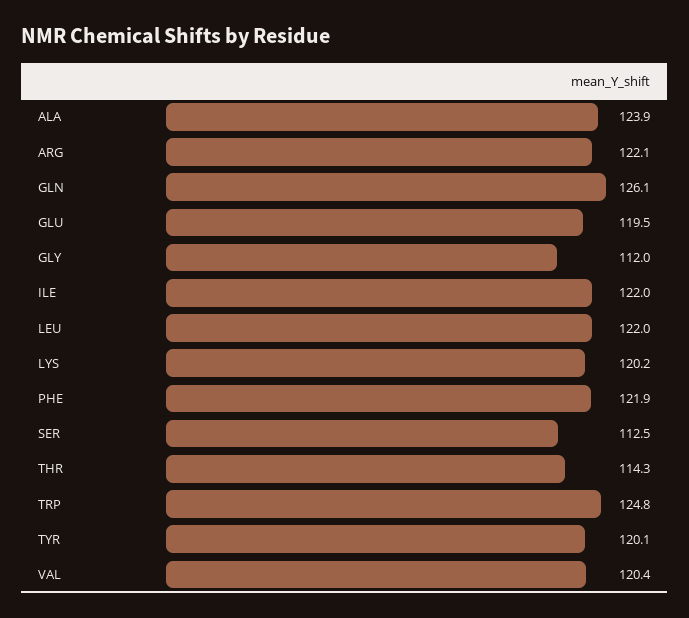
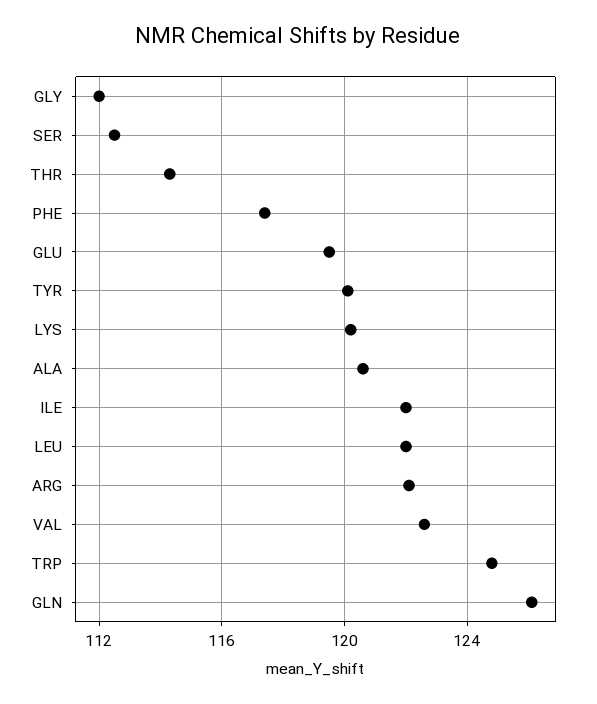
  {
-   "ALA": 123.9,
+   "ALA": 120.5,
    "ARG": 122.1,
    "GLN": 126.1,
    "GLU": 119.5,
    "GLY": 112,
    "ILE": 122,
    "LEU": 122,
    "LYS": 120.2,
-   "PHE": 121.9,
+   "PHE": 117.5,
    "SER": 112.5,
    "THR": 114.3,
    "TRP": 124.8,
    "TYR": 120.1,
-   "VAL": 120.4
+   "VAL": 122.5
  }

